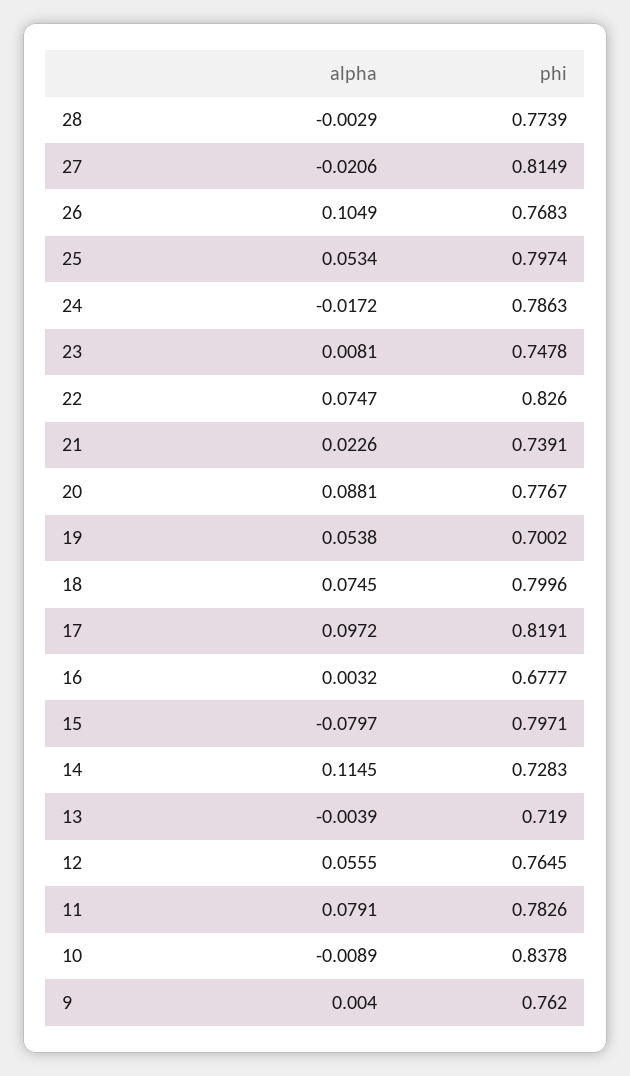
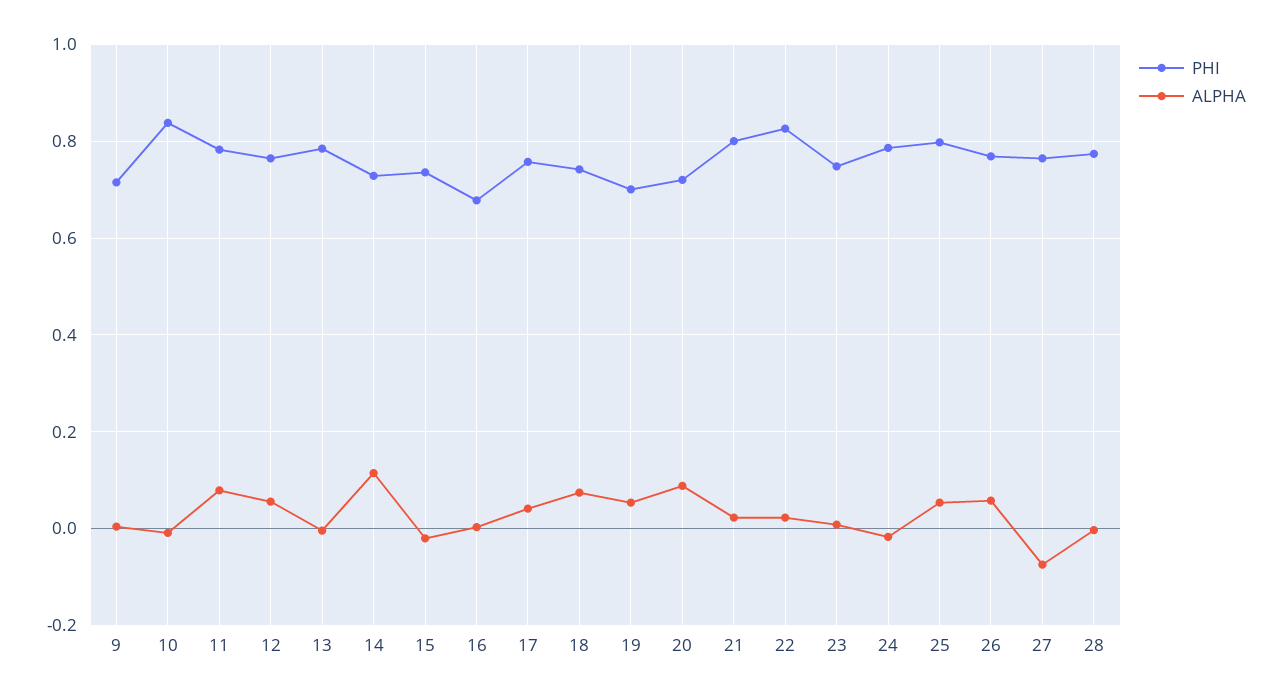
  {
    "alpha": {
      "28": -0.0029,
-     "27": -0.0206,
+     "27": -0.08,
-     "26": 0.1049,
+     "26": 0.06,
      "25": 0.0534,
      "24": -0.0172,
      "23": 0.0081,
-     "22": 0.0747,
+     "22": 0.02,
      "21": 0.0226,
      "20": 0.0881,
      "19": 0.0538,
      "18": 0.0745,
-     "17": 0.0972,
+     "17": 0.04,
      "16": 0.0032,
-     "15": -0.0797,
+     "15": -0.02,
      "14": 0.1145,
      "13": -0.0039,
      "12": 0.0555,
      "11": 0.0791,
      "10": -0.0089,
      "9": 0.004
    },
    "phi": {
      "28": 0.7739,
-     "27": 0.8149,
+     "27": 0.76,
      "26": 0.7683,
      "25": 0.7974,
      "24": 0.7863,
      "23": 0.7478,
      "22": 0.826,
-     "21": 0.7391,
+     "21": 0.8,
-     "20": 0.7767,
+     "20": 0.72,
      "19": 0.7002,
-     "18": 0.7996,
+     "18": 0.74,
-     "17": 0.8191,
+     "17": 0.76,
      "16": 0.6777,
-     "15": 0.7971,
+     "15": 0.74,
      "14": 0.7283,
-     "13": 0.719,
+     "13": 0.78,
      "12": 0.7645,
      "11": 0.7826,
      "10": 0.8378,
-     "9": 0.762
+     "9": 0.72
    }
  }

